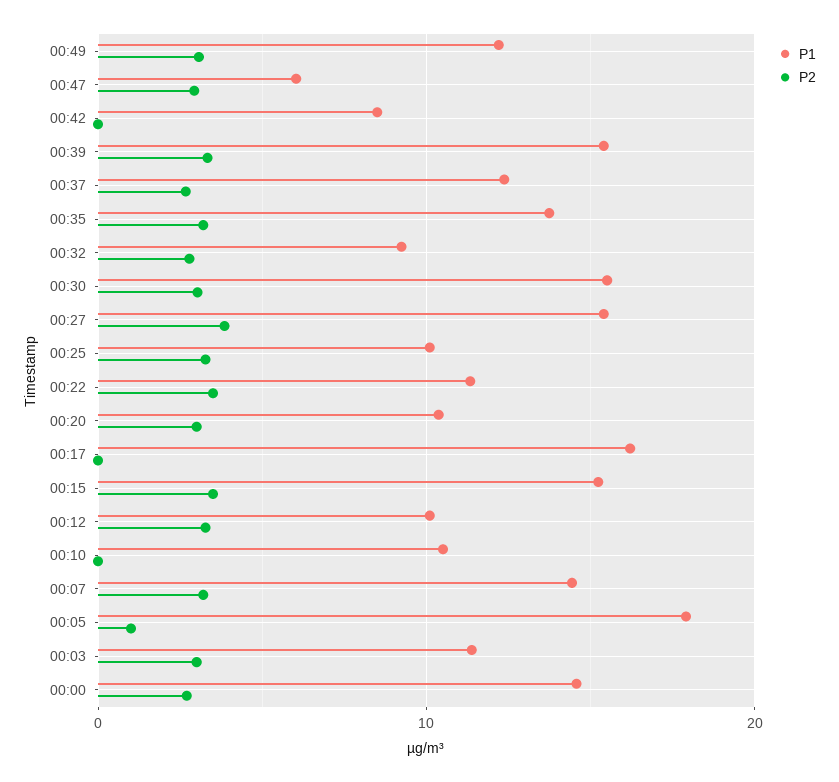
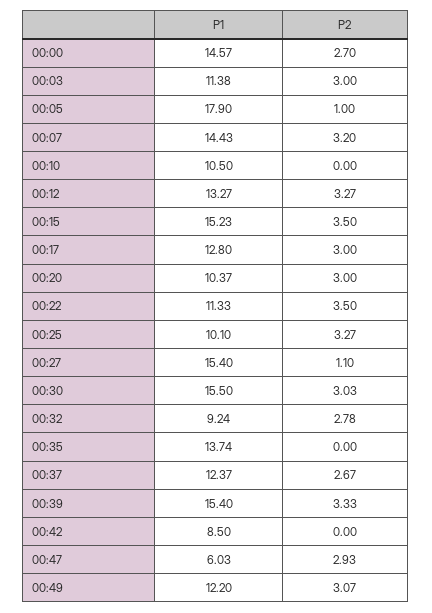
  {
    "P1": {
      "00:49": 12.2,
      "00:47": 6.03,
      "00:42": 8.5,
      "00:39": 15.4,
      "00:37": 12.37,
      "00:35": 13.74,
      "00:32": 9.24,
      "00:30": 15.5,
      "00:27": 15.4,
      "00:25": 10.1,
      "00:22": 11.33,
      "00:20": 10.37,
-     "00:17": 16,
+     "00:17": 12.8,
      "00:15": 15.23,
-     "00:12": 10,
+     "00:12": 13.27,
      "00:10": 10.5,
      "00:07": 14.43,
      "00:05": 17.9,
      "00:03": 11.38,
      "00:00": 14.57
    },
    "P2": {
      "00:49": 3.07,
      "00:47": 2.93,
      "00:42": 0,
      "00:39": 3.33,
      "00:37": 2.67,
-     "00:35": 3,
+     "00:35": 0,
      "00:32": 2.78,
      "00:30": 3.03,
-     "00:27": 4,
+     "00:27": 1.1,
      "00:25": 3.27,
      "00:22": 3.5,
      "00:20": 3,
-     "00:17": 0,
+     "00:17": 3,
      "00:15": 3.5,
      "00:12": 3.27,
      "00:10": 0,
      "00:07": 3.2,
      "00:05": 1,
      "00:03": 3,
      "00:00": 2.7
    }
  }

